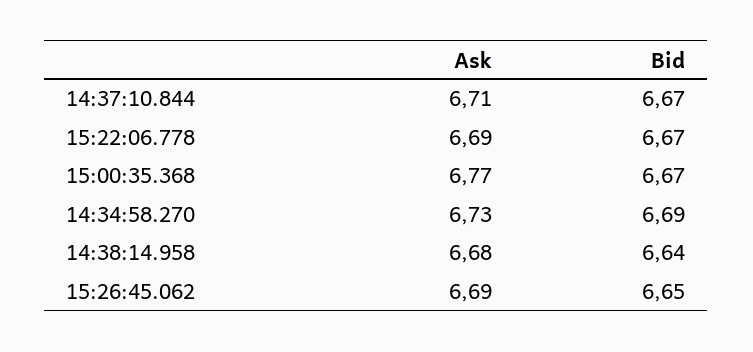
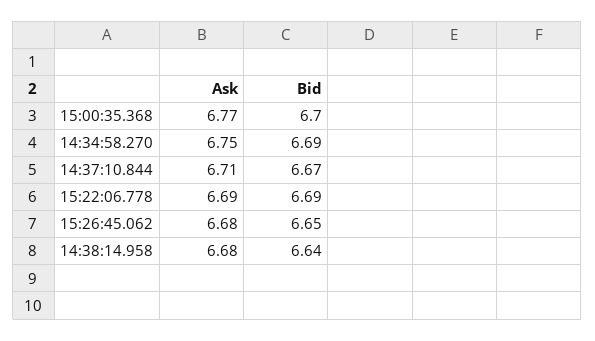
  {
    "Ask": {
      "14:37:10.844": 6.71,
      "15:22:06.778": 6.69,
      "15:00:35.368": 6.77,
-     "14:34:58.270": 6.73,
+     "14:34:58.270": 6.75,
      "14:38:14.958": 6.68,
-     "15:26:45.062": 6.69
+     "15:26:45.062": 6.68
    },
    "Bid": {
      "14:37:10.844": 6.67,
-     "15:22:06.778": 6.67,
+     "15:22:06.778": 6.69,
-     "15:00:35.368": 6.67,
+     "15:00:35.368": 6.7,
      "14:34:58.270": 6.69,
      "14:38:14.958": 6.64,
      "15:26:45.062": 6.65
    }
  }

